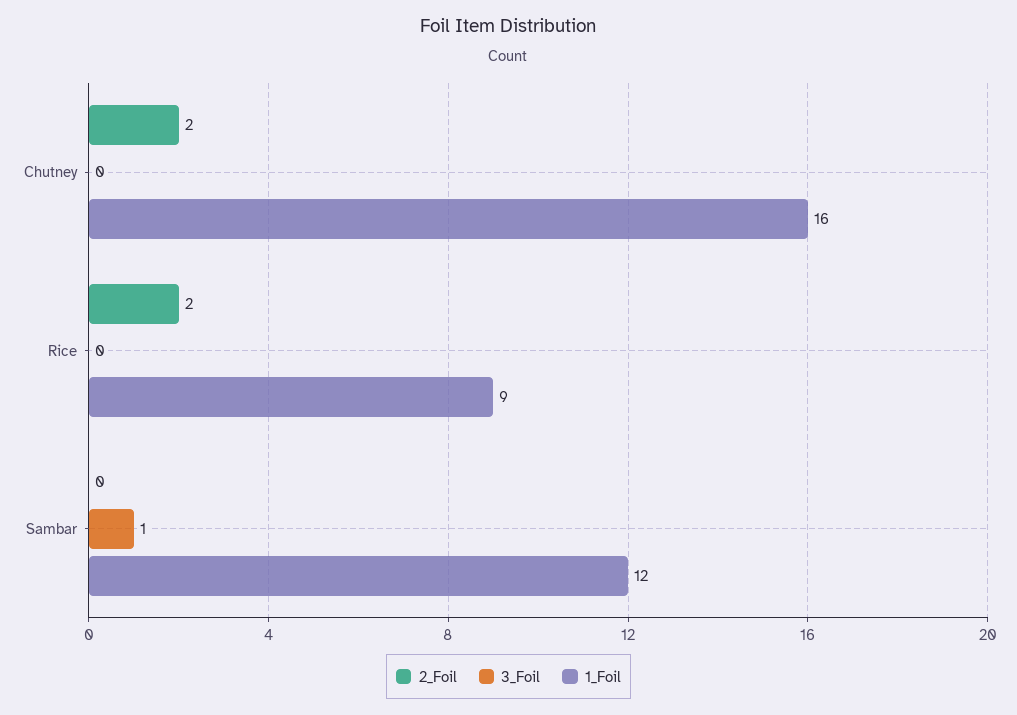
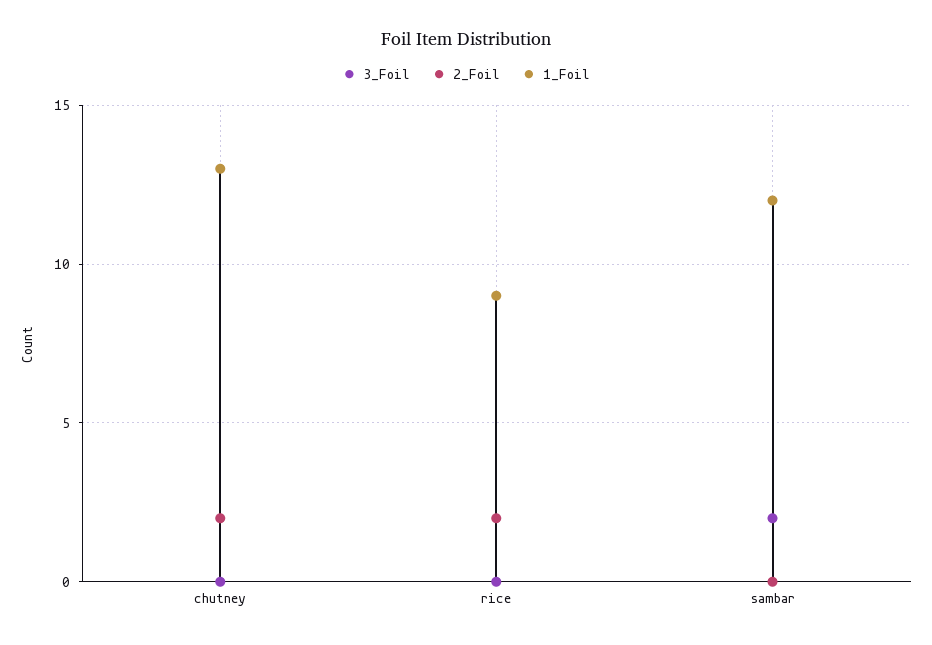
  {
    "2_Foil": {
      "Chutney": 2,
      "Rice": 2,
      "Sambar": 0
    },
    "3_Foil": {
      "Chutney": 0,
      "Rice": 0,
-     "Sambar": 1
+     "Sambar": 2
    },
    "1_Foil": {
-     "Chutney": 16,
+     "Chutney": 13,
      "Rice": 9,
      "Sambar": 12
    }
  }

